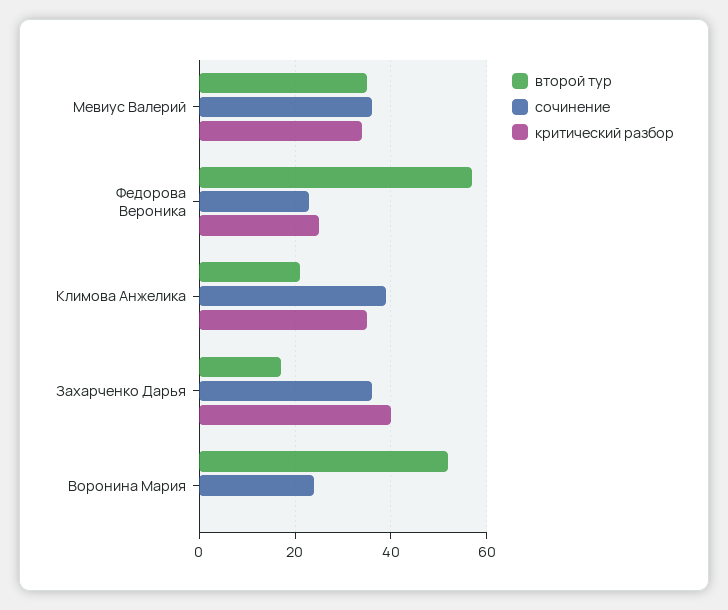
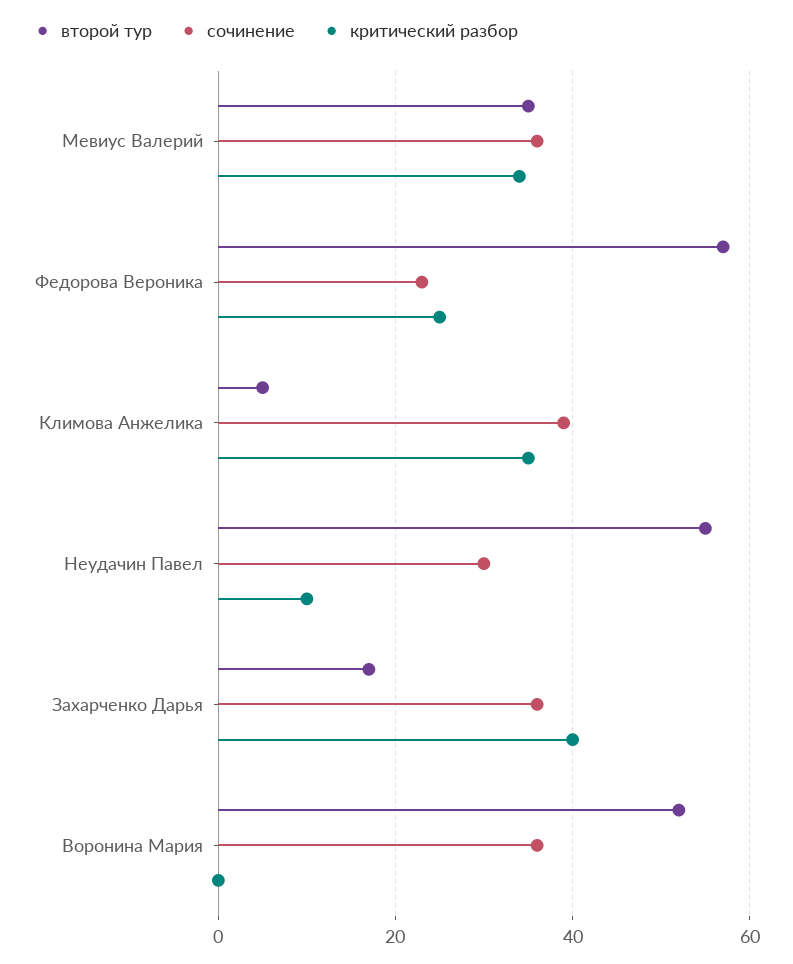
  {
    "второй тур": {
      "Мевиус Валерий": 35,
      "Федорова Вероника": 55,
-     "Климова Анжелика": 20,
+     "Климова Анжелика": 5,
      "Захарченко Дарья": 15,
-     "Воронина Мария": 50
+     "Воронина Мария": 50,
+     "Неудачин Павел": 55
    },
    "сочинение": {
      "Мевиус Валерий": 35,
      "Федорова Вероника": 25,
      "Климова Анжелика": 40,
      "Захарченко Дарья": 35,
-     "Воронина Мария": 25
+     "Воронина Мария": 35,
+     "Неудачин Павел": 30
    },
    "критический разбор": {
      "Мевиус Валерий": 35,
      "Федорова Вероника": 25,
      "Климова Анжелика": 35,
      "Захарченко Дарья": 40,
-     "Воронина Мария": 0
+     "Воронина Мария": 0,
+     "Неудачин Павел": 10
    }
  }

